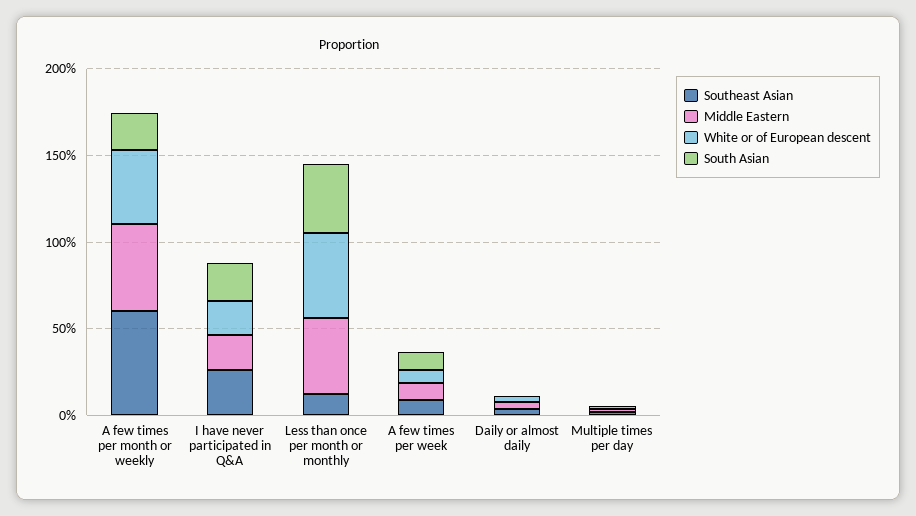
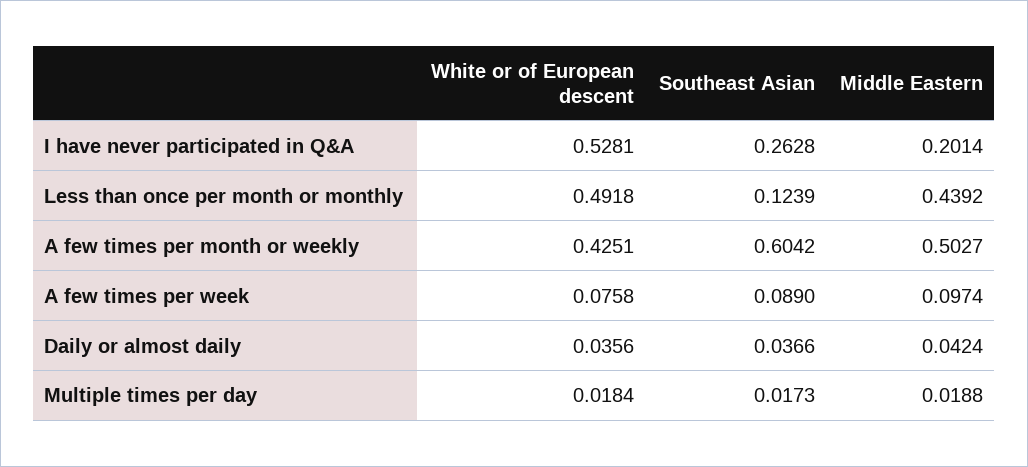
  {
    "Southeast Asian": {
      "A few times per month or weekly": 0.6042,
      "I have never participated in Q&A": 0.2628,
      "Less than once per month or monthly": 0.1239,
      "A few times per week": 0.089,
      "Daily or almost daily": 0.0366,
      "Multiple times per day": 0.0173
    },
    "Middle Eastern": {
      "A few times per month or weekly": 0.5027,
      "I have never participated in Q&A": 0.2014,
      "Less than once per month or monthly": 0.4392,
      "A few times per week": 0.0974,
      "Daily or almost daily": 0.0424,
      "Multiple times per day": 0.0188
    },
    "White or of European descent": {
      "A few times per month or weekly": 0.4251,
-     "I have never participated in Q&A": 0.2,
+     "I have never participated in Q&A": 0.5281,
      "Less than once per month or monthly": 0.4918,
      "A few times per week": 0.0758,
      "Daily or almost daily": 0.0356,
      "Multiple times per day": 0.0184
-   },
+   }
-   "South Asian": {
-     "A few times per month or weekly": 0.2,
-     "I have never participated in Q&A": 0.2,
-     "Less than once per month or monthly": 0.4,
-     "A few times per week": 0.1,
-     "Daily or almost daily": 0,
-     "Multiple times per day": 0
-   }
  }

